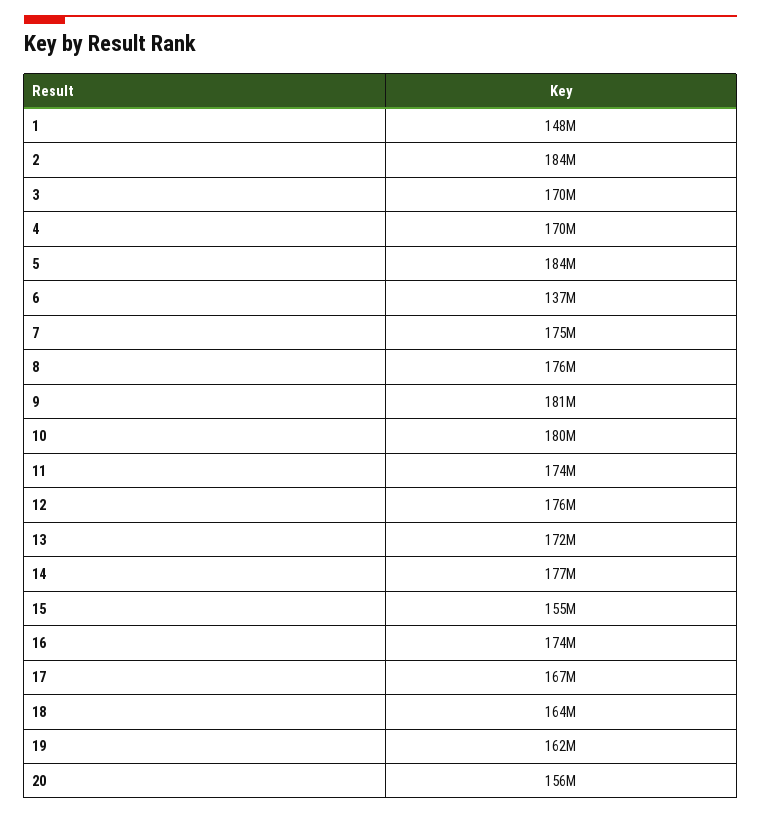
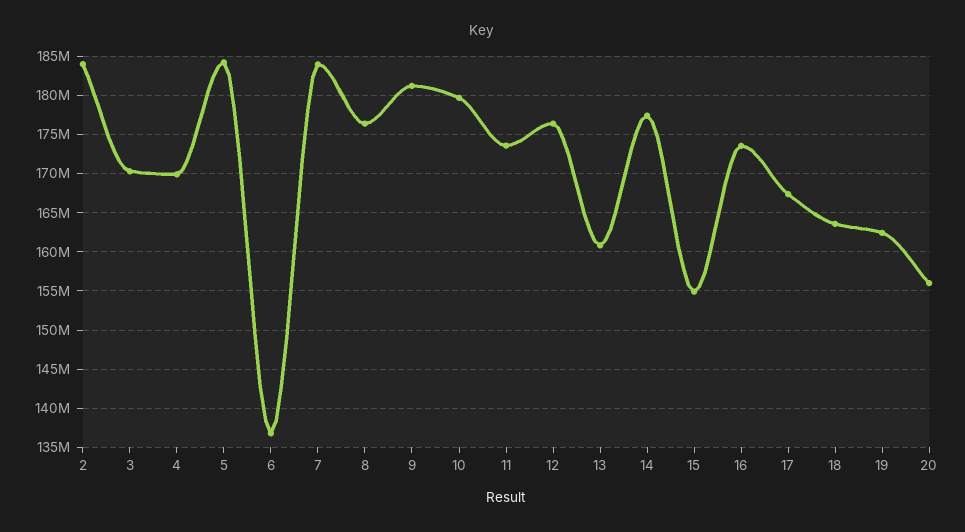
  {
-   "1": 148000000,
    "2": 184000000,
    "3": 170000000,
    "4": 170000000,
    "5": 184000000,
    "6": 137000000,
-   "7": 175000000,
+   "7": 184000000,
    "8": 176000000,
    "9": 181000000,
    "10": 180000000,
    "11": 174000000,
    "12": 176000000,
-   "13": 172000000,
+   "13": 161000000,
    "14": 177000000,
    "15": 155000000,
    "16": 174000000,
    "17": 167000000,
    "18": 164000000,
    "19": 162000000,
    "20": 156000000
  }

